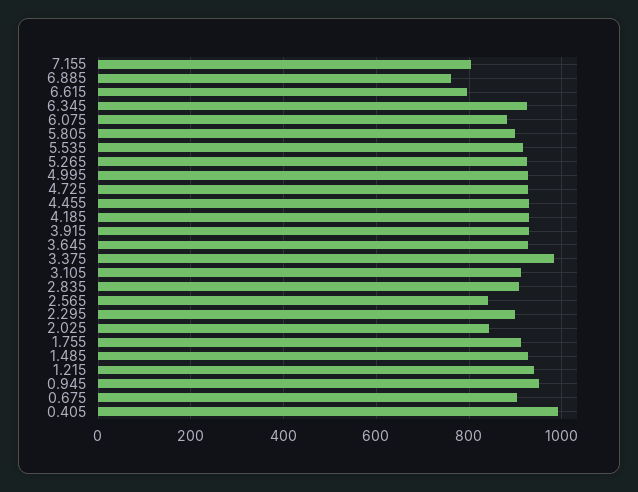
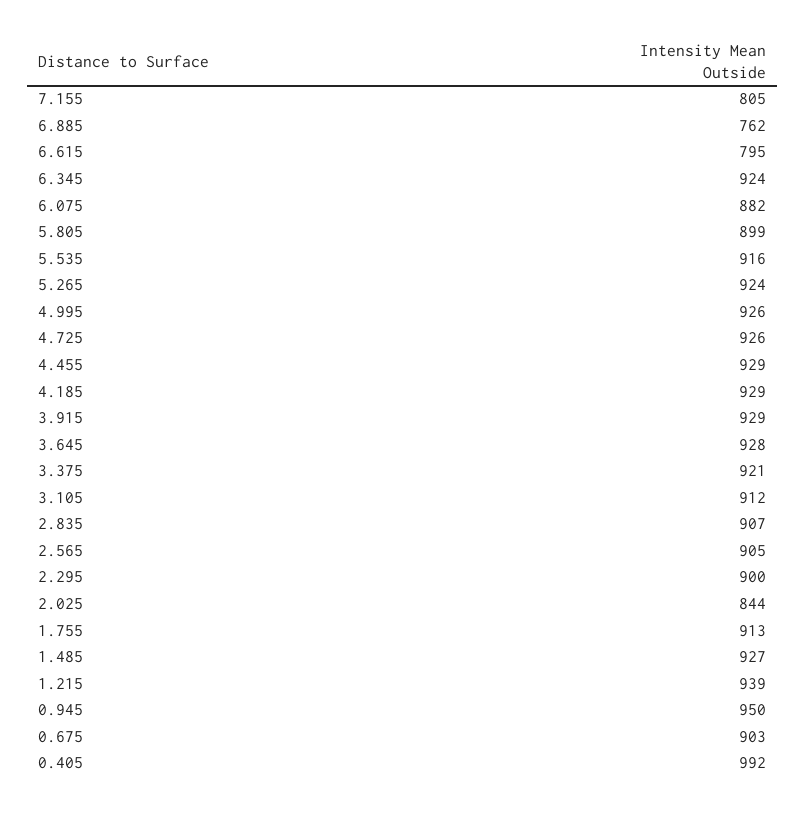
  {
    "7.155": 805,
    "6.885": 762,
    "6.615": 795,
    "6.345": 924,
    "6.075": 882,
    "5.805": 899,
    "5.535": 916,
    "5.265": 924,
    "4.995": 926,
    "4.725": 926,
    "4.455": 929,
    "4.185": 929,
    "3.915": 929,
    "3.645": 928,
-   "3.375": 980,
+   "3.375": 921,
    "3.105": 912,
    "2.835": 907,
-   "2.565": 840,
+   "2.565": 905,
    "2.295": 900,
    "2.025": 844,
    "1.755": 913,
    "1.485": 927,
    "1.215": 939,
    "0.945": 950,
    "0.675": 903,
    "0.405": 992
  }

